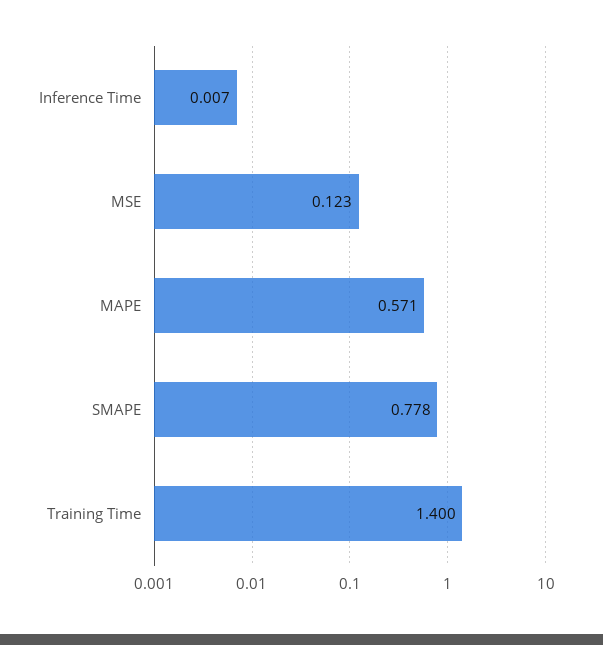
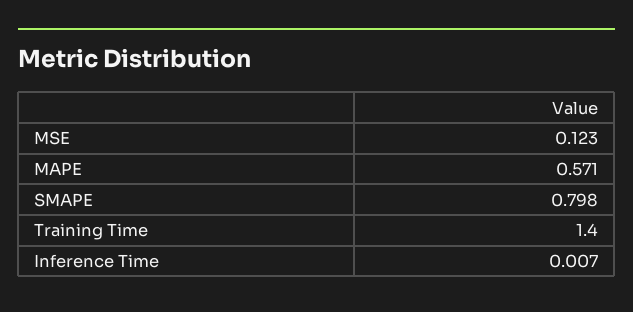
  {
    "Inference Time": 0.007,
    "MSE": 0.123,
    "MAPE": 0.571,
-   "SMAPE": 0.778,
+   "SMAPE": 0.798,
    "Training Time": 1.4
  }

